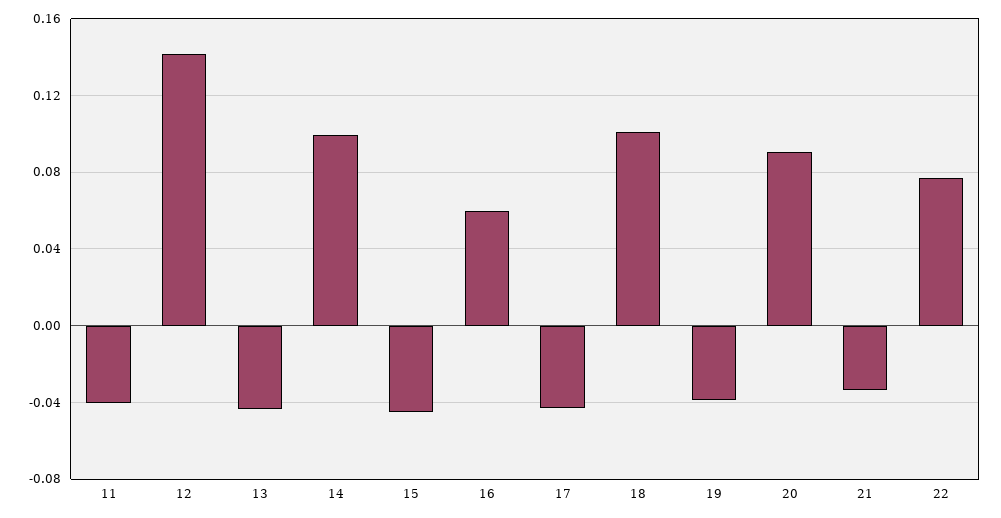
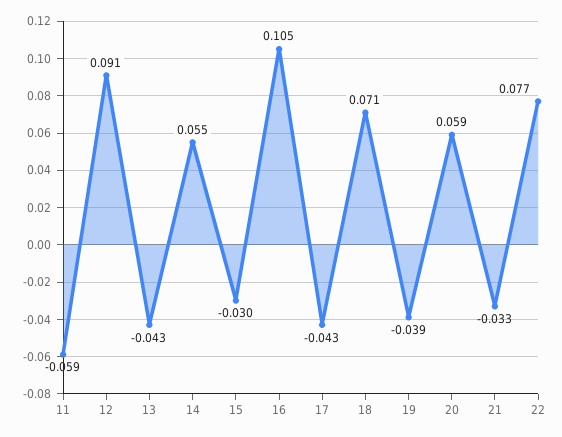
  {
-   "11": -0.04,
+   "11": -0.059,
-   "12": 0.14,
+   "12": 0.091,
    "13": -0.043,
-   "14": 0.1,
+   "14": 0.055,
-   "15": -0.045,
+   "15": -0.03,
-   "16": 0.06,
+   "16": 0.105,
    "17": -0.043,
-   "18": 0.1,
+   "18": 0.071,
    "19": -0.039,
-   "20": 0.09,
+   "20": 0.059,
    "21": -0.033,
    "22": 0.077
  }

